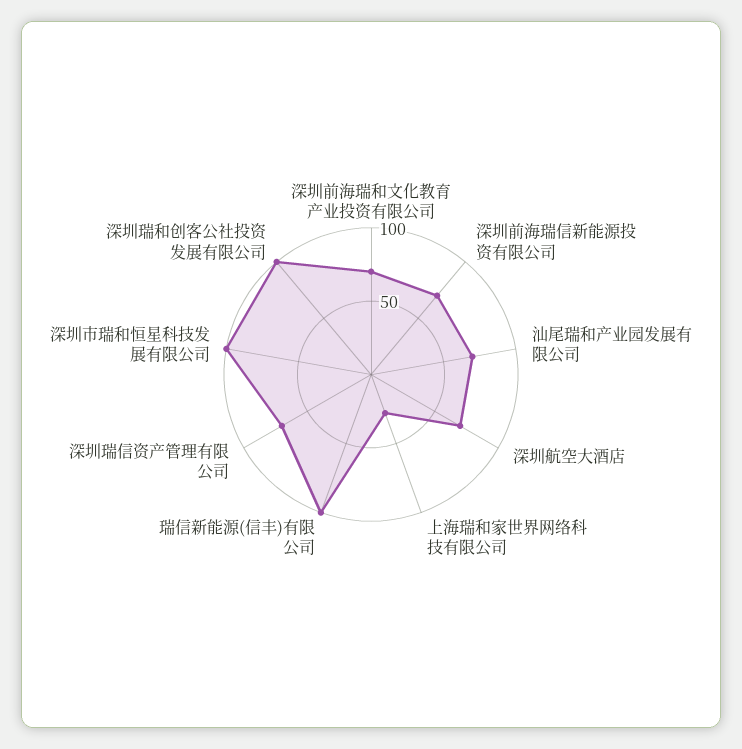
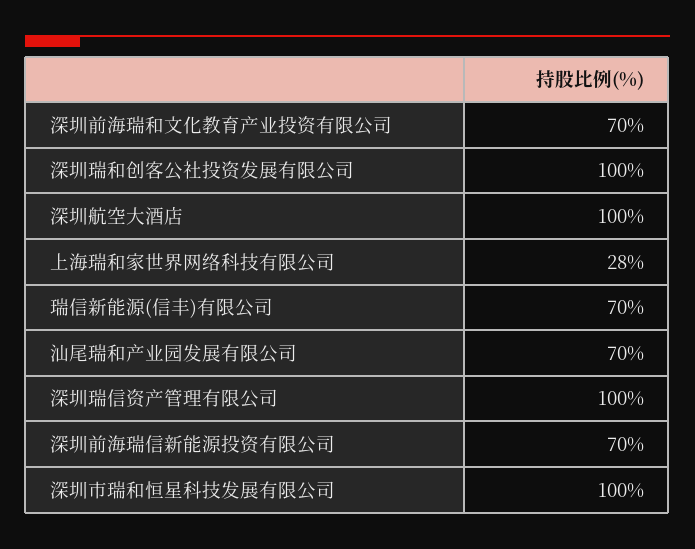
  {
    "深圳前海瑞和文化教育产业投资有限公司": 70,
    "深圳前海瑞信新能源投资有限公司": 70,
    "汕尾瑞和产业园发展有限公司": 70,
-   "深圳航空大酒店": 70,
+   "深圳航空大酒店": 100,
    "上海瑞和家世界网络科技有限公司": 28,
-   "瑞信新能源(信丰)有限公司": 100,
+   "瑞信新能源(信丰)有限公司": 70,
-   "深圳瑞信资产管理有限公司": 70,
+   "深圳瑞信资产管理有限公司": 100,
    "深圳市瑞和恒星科技发展有限公司": 100,
    "深圳瑞和创客公社投资发展有限公司": 100
  }

